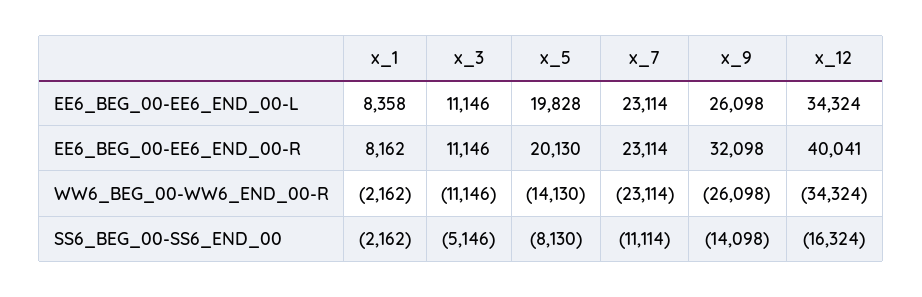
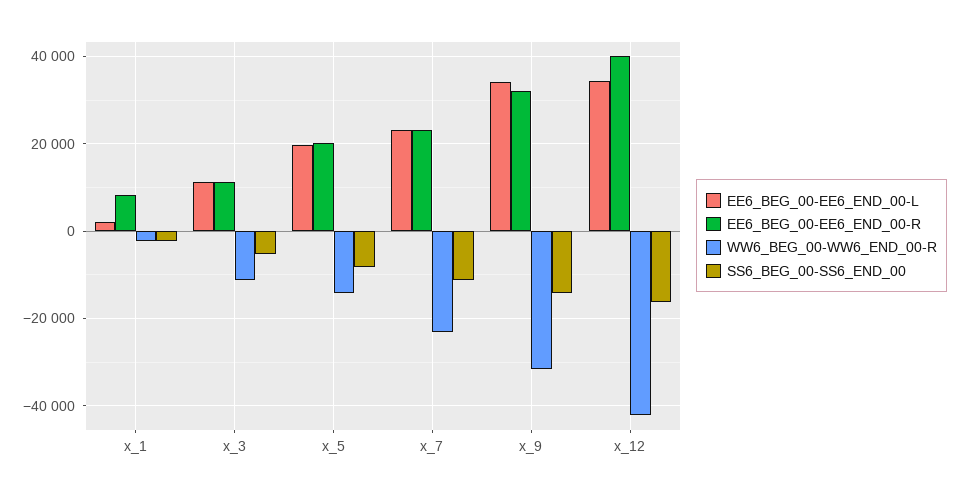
  {
    "EE6_BEG_00-EE6_END_00-L": {
-     "x_1": 8358,
+     "x_1": 2000,
      "x_3": 11146,
      "x_5": 19828,
      "x_7": 23114,
-     "x_9": 26098,
+     "x_9": 34000,
      "x_12": 34324
    },
    "EE6_BEG_00-EE6_END_00-R": {
      "x_1": 8162,
      "x_3": 11146,
      "x_5": 20130,
      "x_7": 23114,
      "x_9": 32098,
      "x_12": 40041
    },
    "WW6_BEG_00-WW6_END_00-R": {
      "x_1": -2162,
      "x_3": -11146,
      "x_5": -14130,
      "x_7": -23114,
-     "x_9": -26098,
+     "x_9": -32000,
-     "x_12": -34324
+     "x_12": -42000
    },
    "SS6_BEG_00-SS6_END_00": {
      "x_1": -2162,
      "x_3": -5146,
      "x_5": -8130,
      "x_7": -11114,
      "x_9": -14098,
      "x_12": -16324
    }
  }

